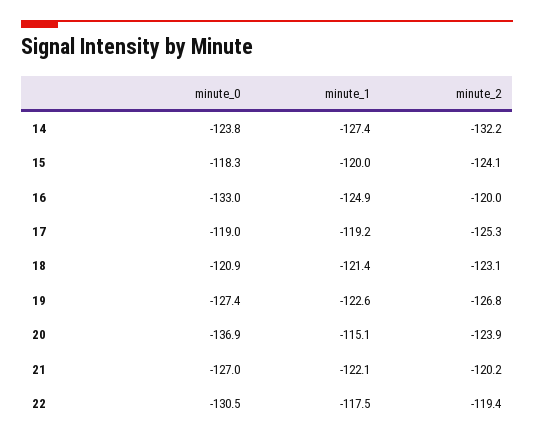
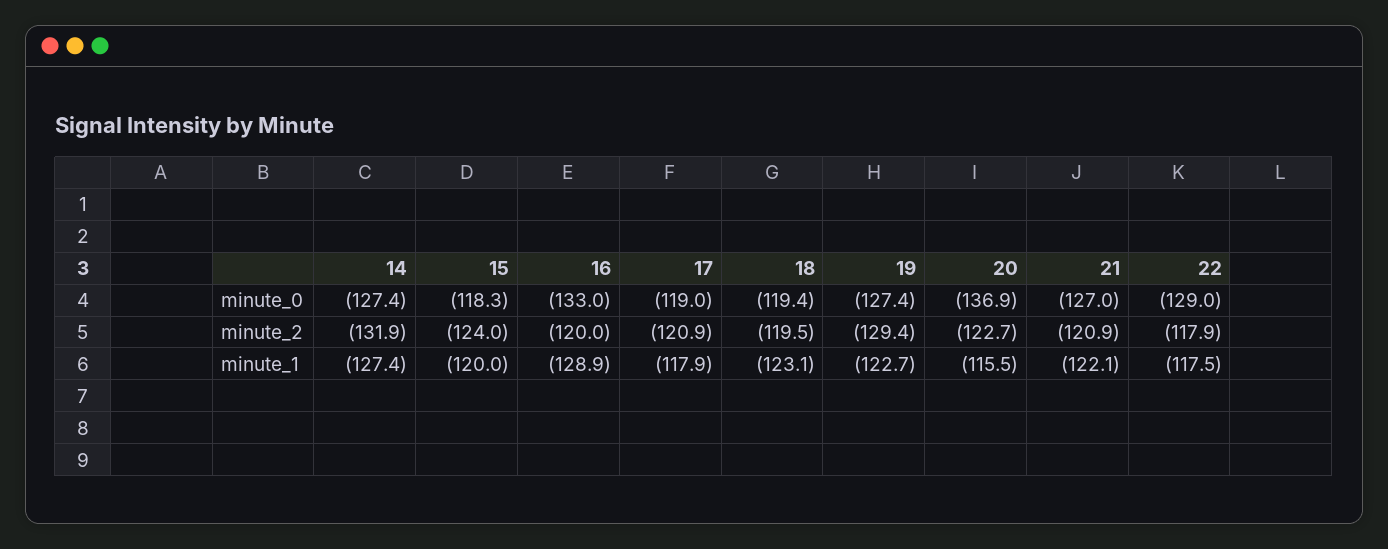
  {
    "minute_0": {
-     "14": -123.8,
+     "14": -127.4,
      "15": -118.3,
      "16": -133,
      "17": -119,
-     "18": -120.9,
+     "18": -119.4,
      "19": -127.4,
      "20": -136.9,
      "21": -127,
-     "22": -130.5
+     "22": -129
    },
    "minute_1": {
      "14": -127.4,
      "15": -120,
-     "16": -124.9,
+     "16": -128.9,
-     "17": -119.2,
+     "17": -117.9,
-     "18": -121.4,
+     "18": -123.1,
-     "19": -122.6,
+     "19": -122.7,
-     "20": -115.1,
+     "20": -115.5,
      "21": -122.1,
      "22": -117.5
    },
    "minute_2": {
-     "14": -132.2,
+     "14": -131.9,
-     "15": -124.1,
+     "15": -124,
      "16": -120,
-     "17": -125.3,
+     "17": -120.9,
-     "18": -123.1,
+     "18": -119.5,
-     "19": -126.8,
+     "19": -129.4,
-     "20": -123.9,
+     "20": -122.7,
-     "21": -120.2,
+     "21": -120.9,
-     "22": -119.4
+     "22": -117.9
    }
  }

